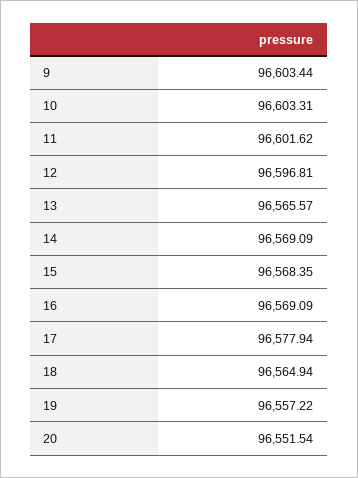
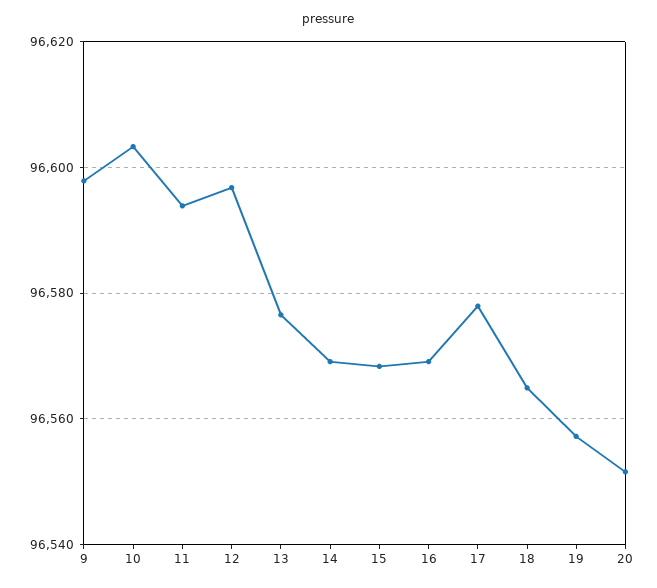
  {
-   "9": 96603.44,
+   "9": 96598,
    "10": 96603.31,
-   "11": 96601.62,
+   "11": 96594,
    "12": 96596.81,
-   "13": 96565.57,
+   "13": 96576,
    "14": 96569.09,
    "15": 96568.35,
    "16": 96569.09,
    "17": 96577.94,
    "18": 96564.94,
    "19": 96557.22,
    "20": 96551.54
  }

